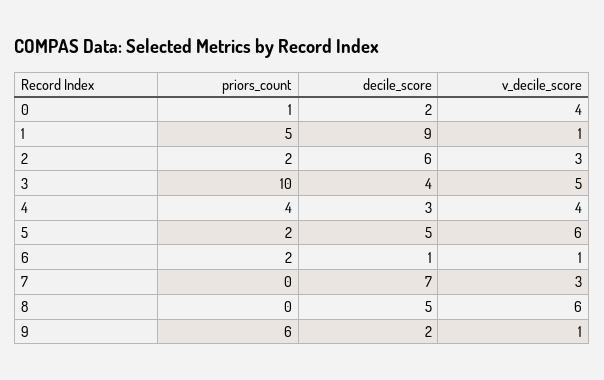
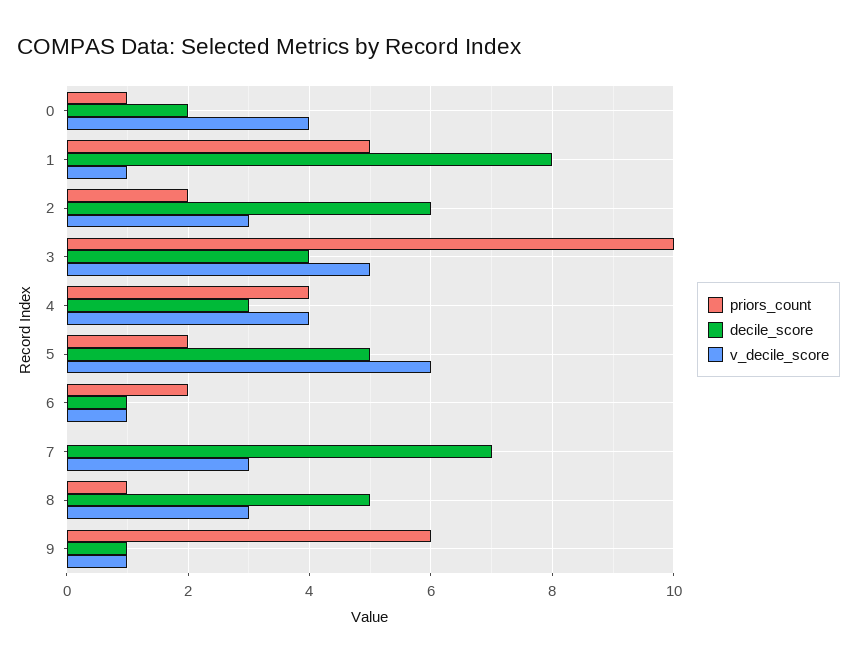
  {
    "priors_count": {
      "0": 1,
      "1": 5,
      "2": 2,
      "3": 10,
      "4": 4,
      "5": 2,
      "6": 2,
      "7": 0,
-     "8": 0,
+     "8": 1,
      "9": 6
    },
    "decile_score": {
      "0": 2,
-     "1": 9,
+     "1": 8,
      "2": 6,
      "3": 4,
      "4": 3,
      "5": 5,
      "6": 1,
      "7": 7,
      "8": 5,
-     "9": 2
+     "9": 1
    },
    "v_decile_score": {
      "0": 4,
      "1": 1,
      "2": 3,
      "3": 5,
      "4": 4,
      "5": 6,
      "6": 1,
      "7": 3,
-     "8": 6,
+     "8": 3,
      "9": 1
    }
  }

